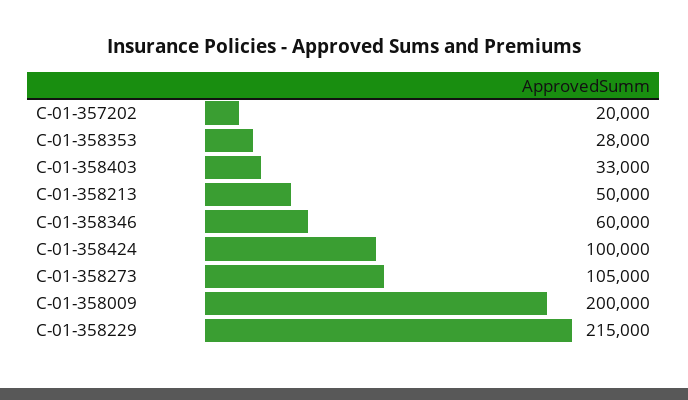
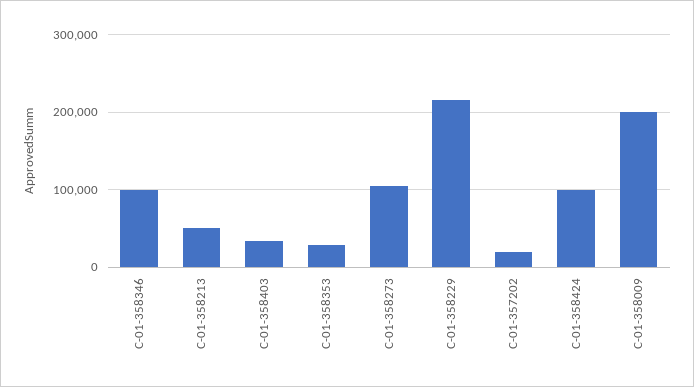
  {
    "C-01-357202": 20000,
    "C-01-358353": 28000,
    "C-01-358403": 33000,
    "C-01-358213": 50000,
-   "C-01-358346": 60000,
+   "C-01-358346": 100000,
    "C-01-358424": 100000,
    "C-01-358273": 105000,
    "C-01-358009": 200000,
    "C-01-358229": 215000
  }

